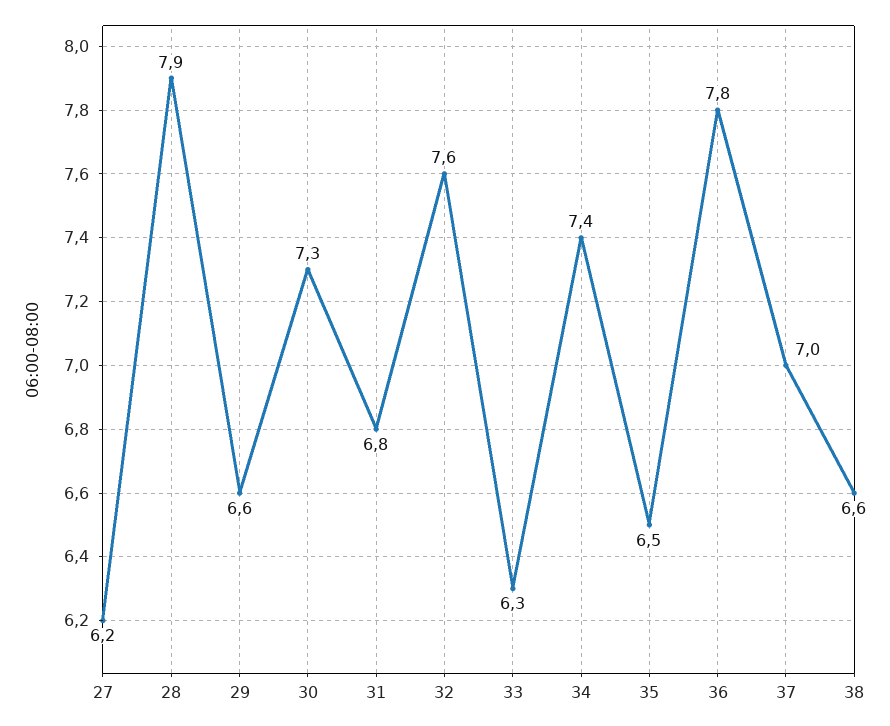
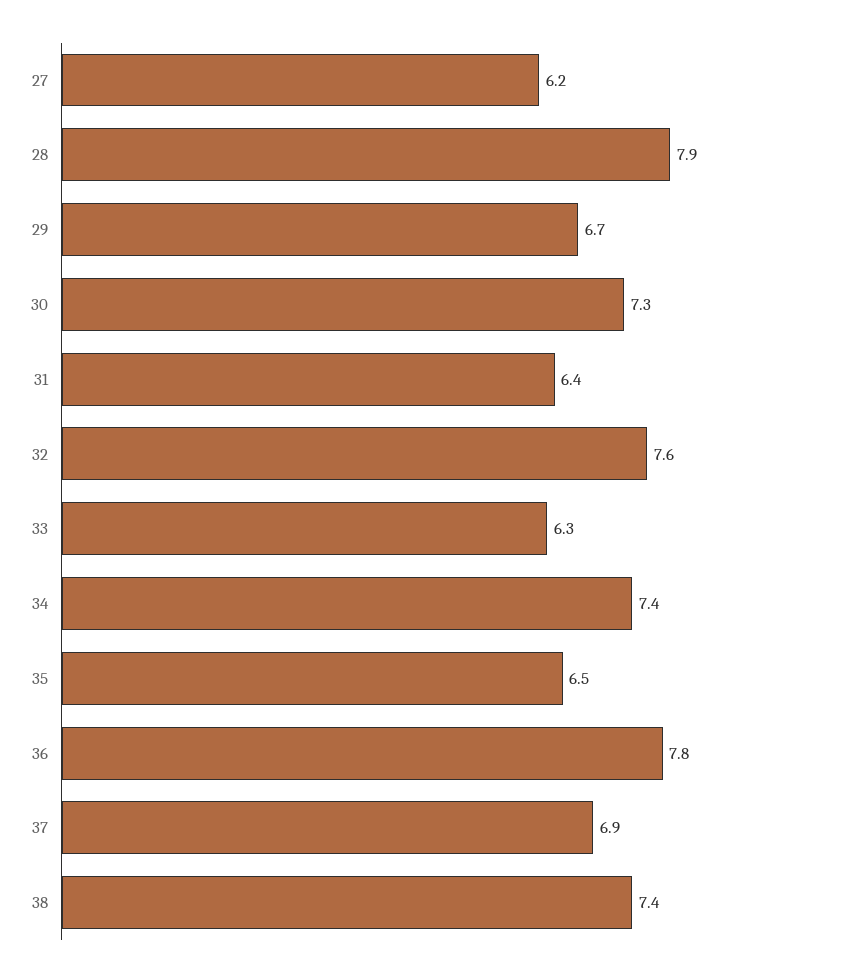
  {
    "27": 6.2,
    "28": 7.9,
-   "29": 6.6,
+   "29": 6.7,
    "30": 7.3,
-   "31": 6.8,
+   "31": 6.4,
    "32": 7.6,
    "33": 6.3,
    "34": 7.4,
    "35": 6.5,
    "36": 7.8,
-   "37": 7,
+   "37": 6.9,
-   "38": 6.6
+   "38": 7.4
  }

